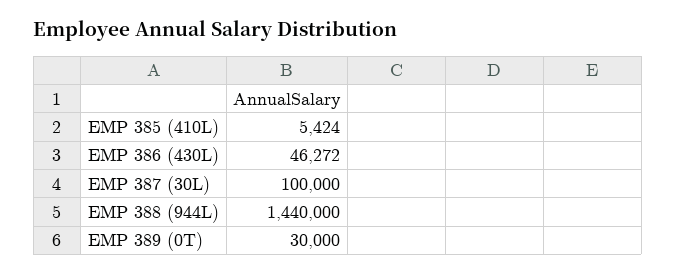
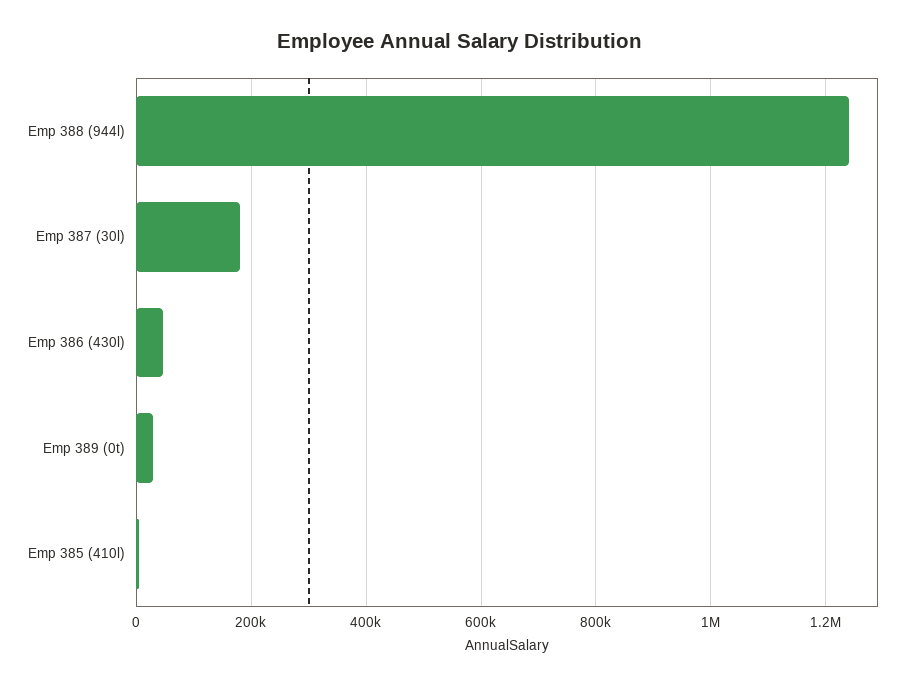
  {
    "EMP 385 (410L)": 5424,
    "EMP 386 (430L)": 46272,
-   "EMP 387 (30L)": 100000,
+   "EMP 387 (30L)": 180000,
-   "EMP 388 (944L)": 1440000,
+   "EMP 388 (944L)": 1240000,
    "EMP 389 (0T)": 30000
  }

